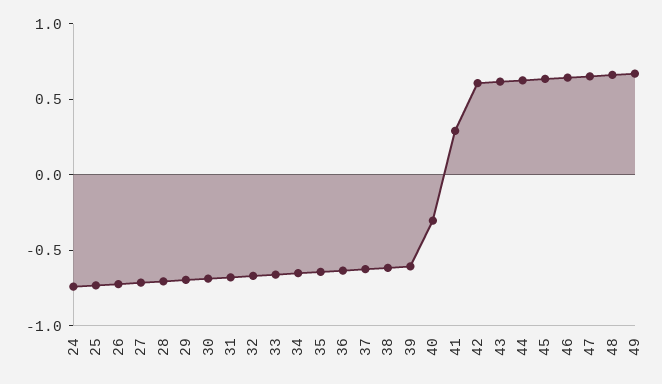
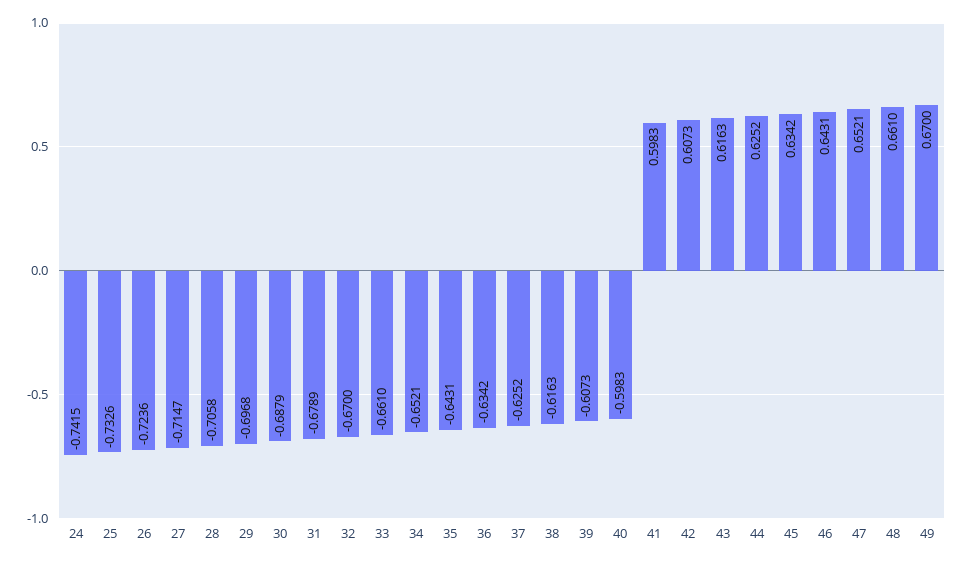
  {
    "24": -0.7415,
    "25": -0.7326,
    "26": -0.7236,
    "27": -0.7147,
    "28": -0.7058,
    "29": -0.6968,
    "30": -0.6879,
    "31": -0.6789,
    "32": -0.67,
    "33": -0.661,
    "34": -0.6521,
    "35": -0.6431,
    "36": -0.6342,
    "37": -0.6252,
    "38": -0.6163,
    "39": -0.6073,
-   "40": -0.3,
+   "40": -0.5983,
-   "41": 0.3,
+   "41": 0.5983,
    "42": 0.6073,
    "43": 0.6163,
    "44": 0.6252,
    "45": 0.6342,
    "46": 0.6431,
    "47": 0.6521,
    "48": 0.661,
    "49": 0.67
  }

